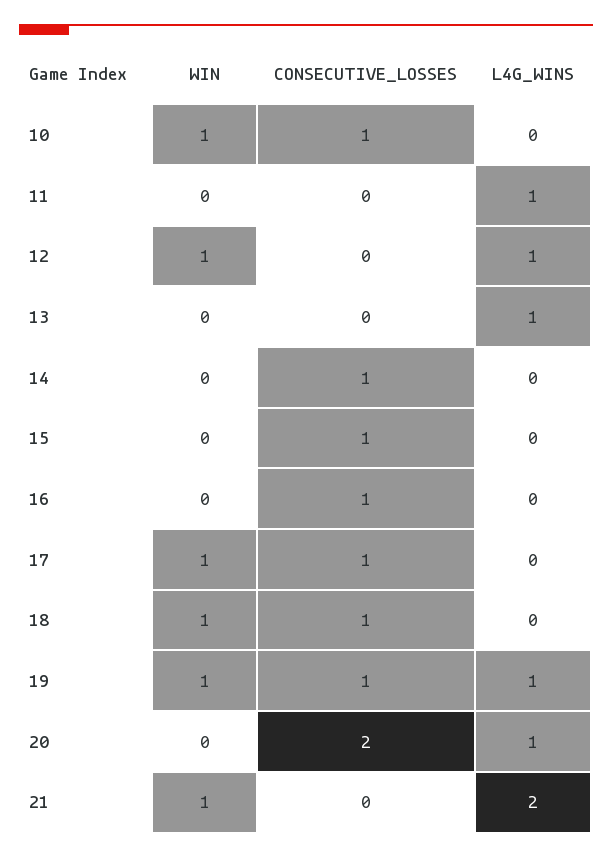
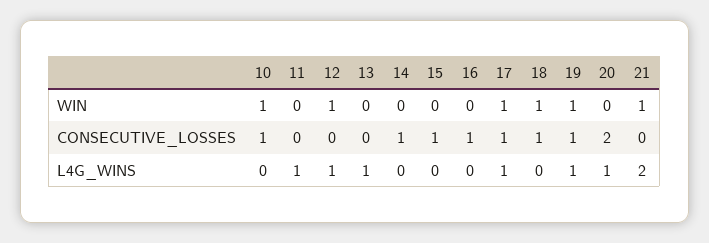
  {
    "WIN": {
      "10": 1,
      "11": 0,
      "12": 1,
      "13": 0,
      "14": 0,
      "15": 0,
      "16": 0,
      "17": 1,
      "18": 1,
      "19": 1,
      "20": 0,
      "21": 1
    },
    "CONSECUTIVE_LOSSES": {
      "10": 1,
      "11": 0,
      "12": 0,
      "13": 0,
      "14": 1,
      "15": 1,
      "16": 1,
      "17": 1,
      "18": 1,
      "19": 1,
      "20": 2,
      "21": 0
    },
    "L4G_WINS": {
      "10": 0,
      "11": 1,
      "12": 1,
      "13": 1,
      "14": 0,
      "15": 0,
      "16": 0,
-     "17": 0,
+     "17": 1,
      "18": 0,
      "19": 1,
      "20": 1,
      "21": 2
    }
  }

